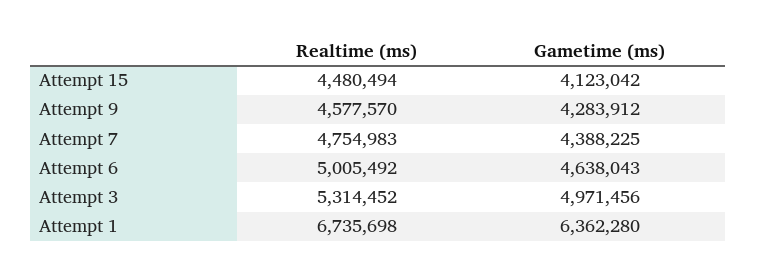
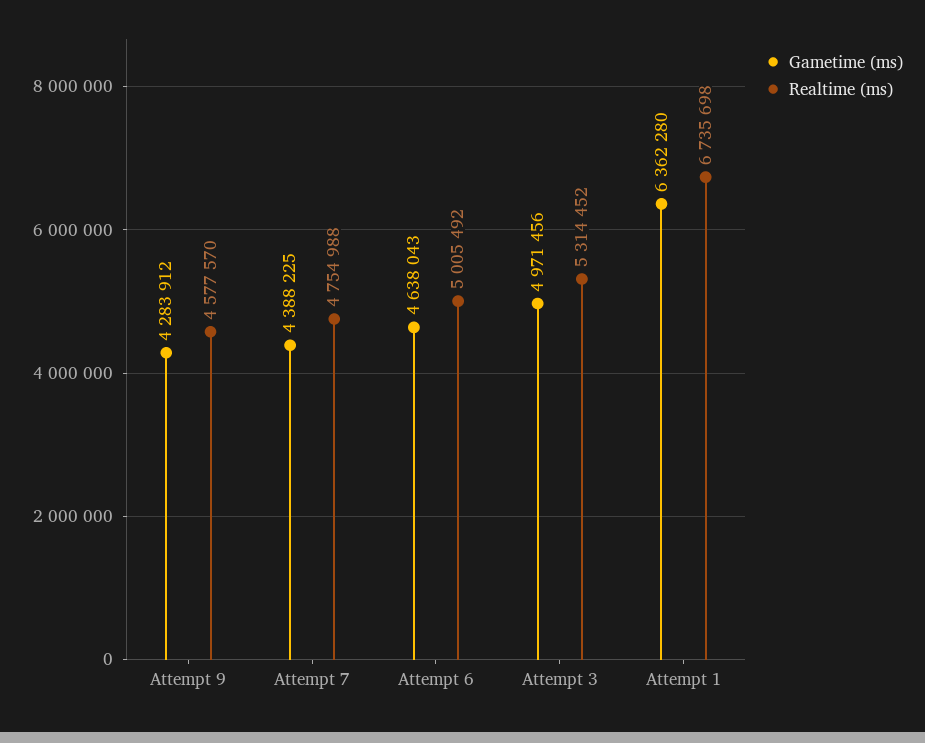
  {
    "Realtime (ms)": {
-     "Attempt 15": 4480494,
      "Attempt 9": 4577570,
-     "Attempt 7": 4754983,
+     "Attempt 7": 4754988,
      "Attempt 6": 5005492,
      "Attempt 3": 5314452,
      "Attempt 1": 6735698
    },
    "Gametime (ms)": {
-     "Attempt 15": 4123042,
      "Attempt 9": 4283912,
      "Attempt 7": 4388225,
      "Attempt 6": 4638043,
      "Attempt 3": 4971456,
      "Attempt 1": 6362280
    }
  }

